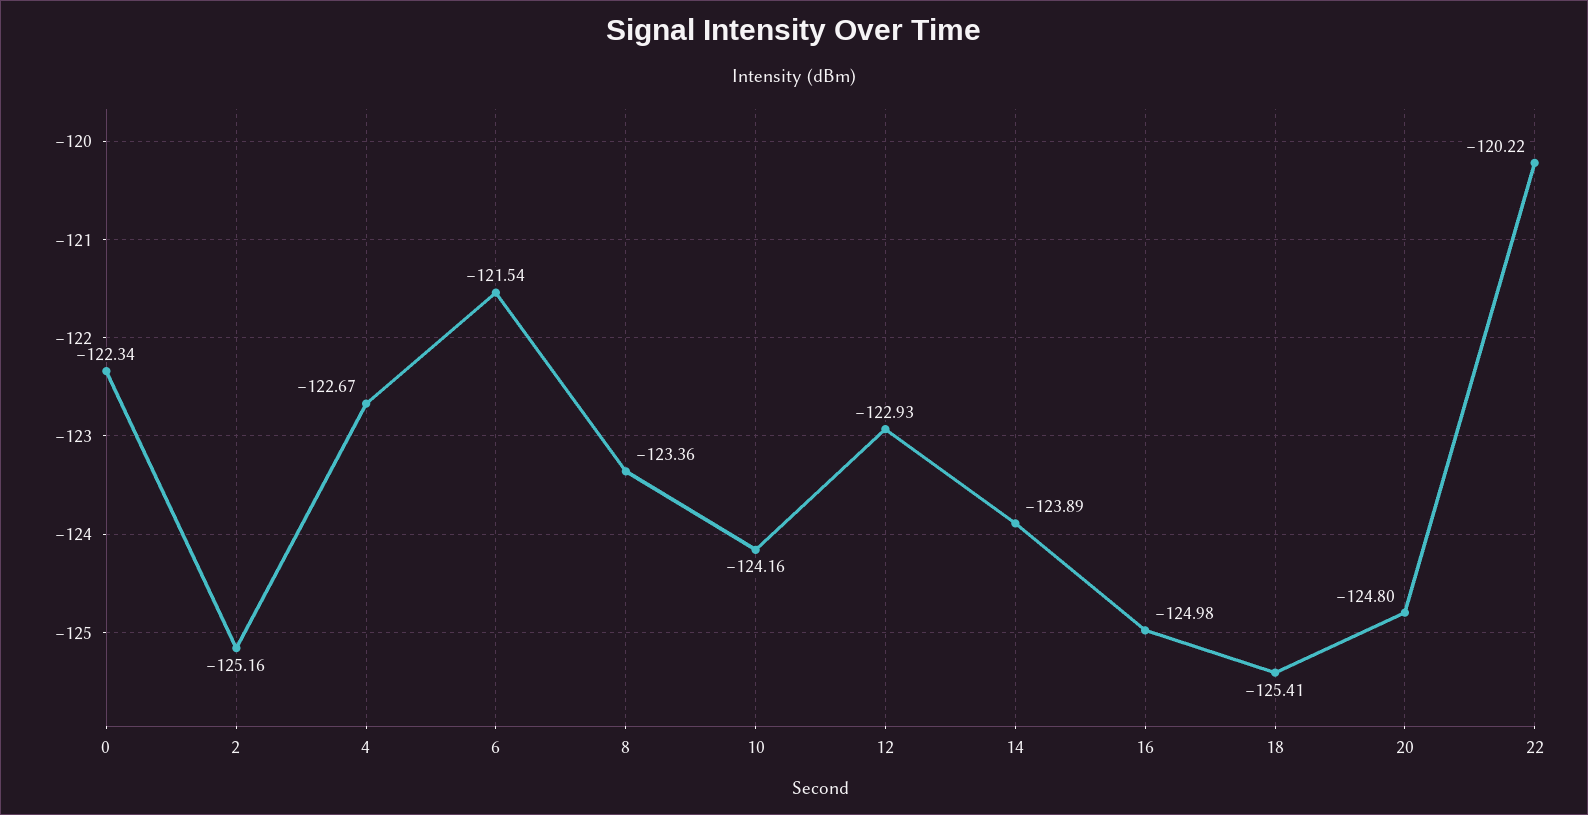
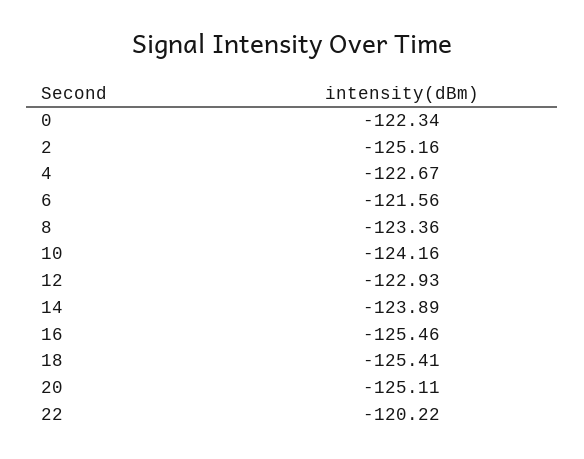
  {
    "0": -122.34,
    "2": -125.16,
    "4": -122.67,
-   "6": -121.54,
+   "6": -121.56,
    "8": -123.36,
    "10": -124.16,
    "12": -122.93,
    "14": -123.89,
-   "16": -124.98,
+   "16": -125.46,
    "18": -125.41,
-   "20": -124.8,
+   "20": -125.11,
    "22": -120.22
  }

